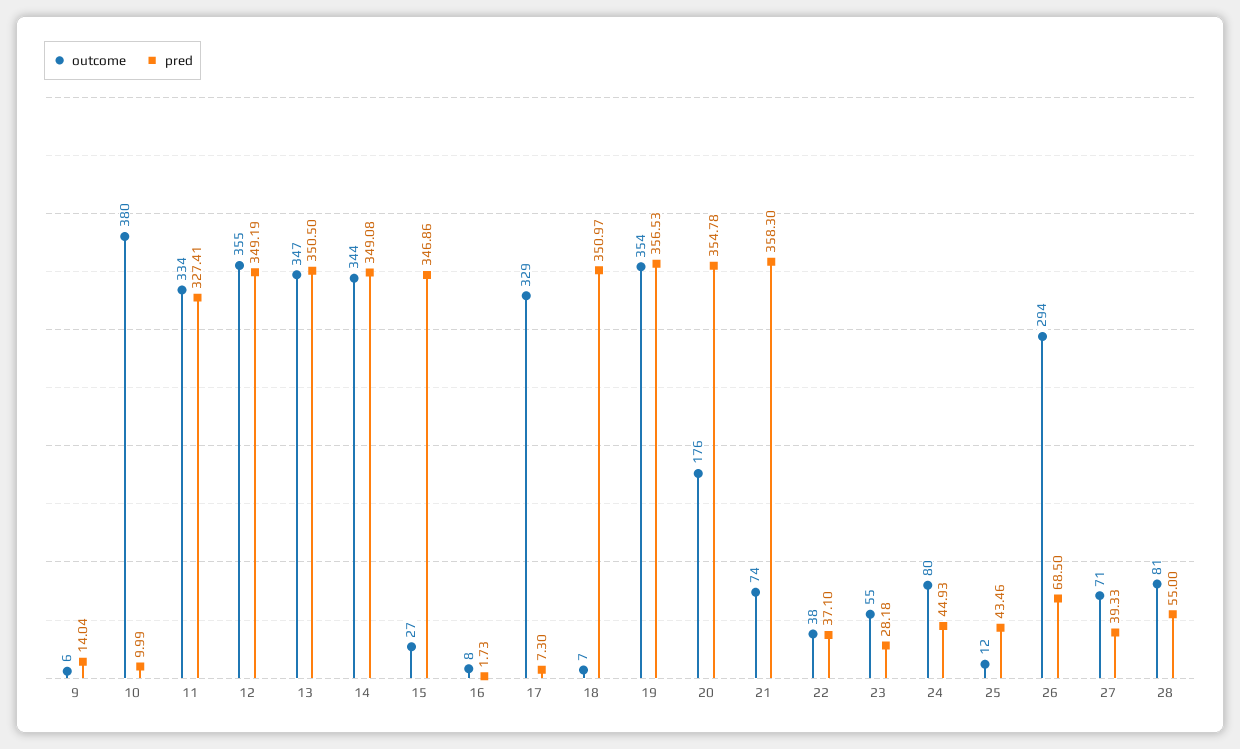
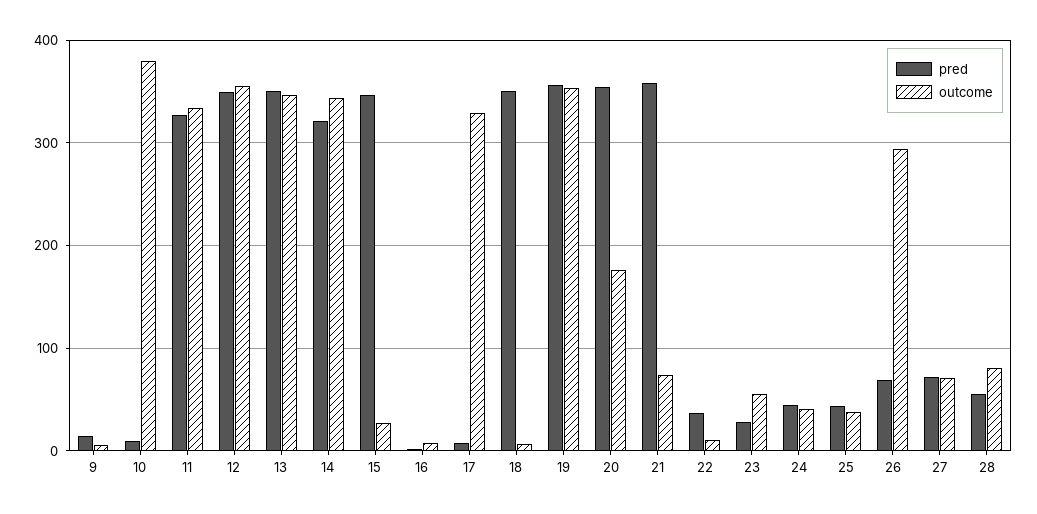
  {
    "outcome": {
      "9": 6,
      "10": 380,
      "11": 334,
      "12": 355,
      "13": 347,
      "14": 344,
      "15": 27,
      "16": 8,
      "17": 329,
      "18": 7,
      "19": 354,
      "20": 176,
      "21": 74,
-     "22": 38,
+     "22": 10,
      "23": 55,
-     "24": 80,
+     "24": 40,
-     "25": 12,
+     "25": 40,
      "26": 294,
      "27": 71,
      "28": 81
    },
    "pred": {
      "9": 14.04,
      "10": 9.99,
      "11": 327.41,
      "12": 349.19,
      "13": 350.5,
-     "14": 349.08,
+     "14": 320,
      "15": 346.86,
      "16": 1.73,
      "17": 7.3,
      "18": 350.97,
      "19": 356.53,
      "20": 354.78,
      "21": 358.3,
      "22": 37.1,
      "23": 28.18,
      "24": 44.93,
      "25": 43.46,
      "26": 68.5,
-     "27": 39.33,
+     "27": 70,
      "28": 55
    }
  }

